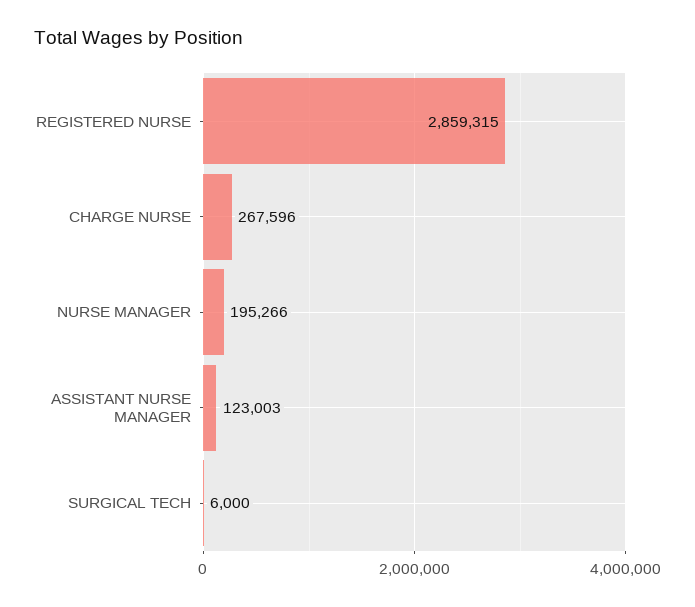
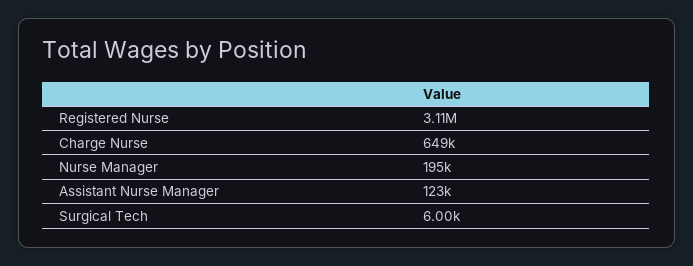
  {
-   "REGISTERED NURSE": 2859315,
+   "REGISTERED NURSE": 3110000,
-   "CHARGE NURSE": 267596,
+   "CHARGE NURSE": 649000,
    "NURSE MANAGER": 195266,
    "ASSISTANT NURSE MANAGER": 123003,
    "SURGICAL TECH": 6000
  }

